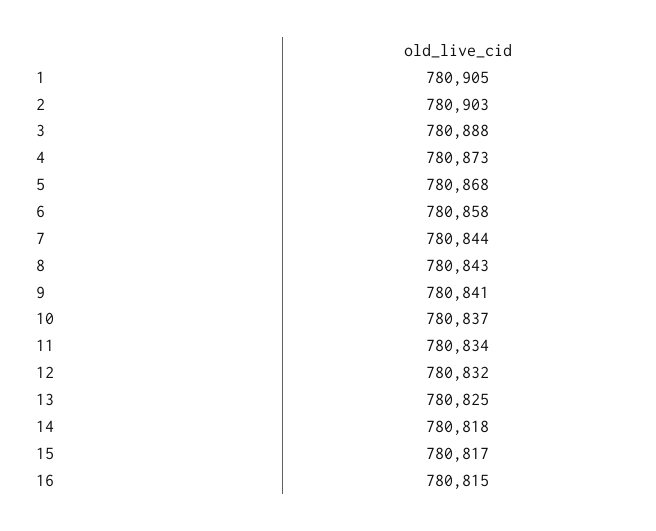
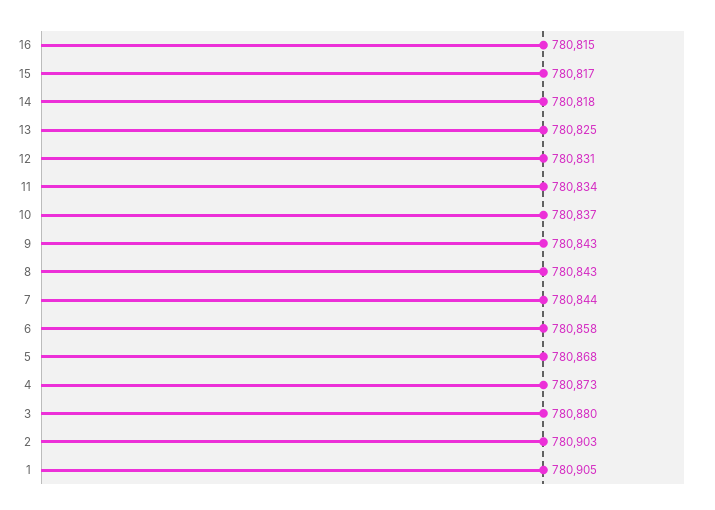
  {
    "1": 780905,
    "2": 780903,
-   "3": 780888,
+   "3": 780880,
    "4": 780873,
    "5": 780868,
    "6": 780858,
    "7": 780844,
    "8": 780843,
-   "9": 780841,
+   "9": 780843,
    "10": 780837,
    "11": 780834,
-   "12": 780832,
+   "12": 780831,
    "13": 780825,
    "14": 780818,
    "15": 780817,
    "16": 780815
  }

